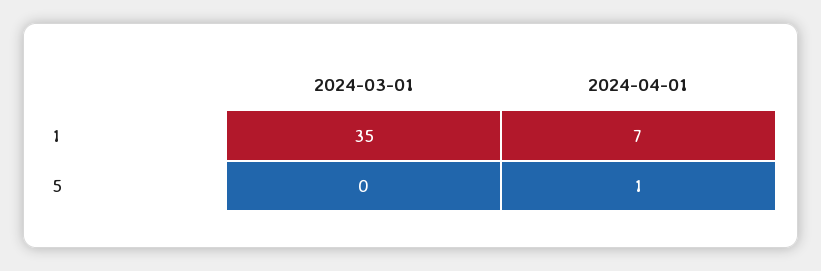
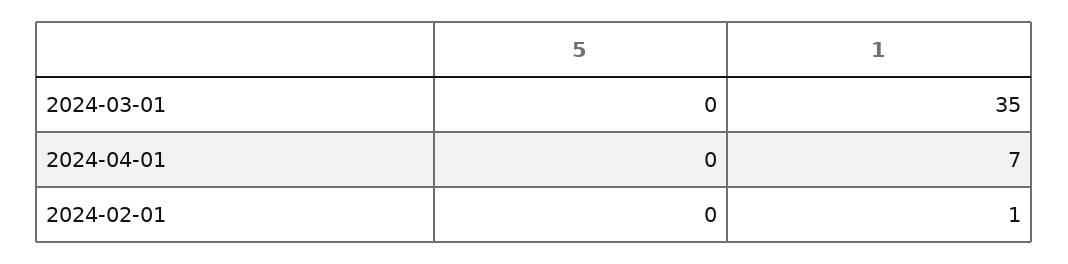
  {
    "2024-03-01": {
      "1": 35,
      "5": 0
    },
    "2024-04-01": {
      "1": 7,
-     "5": 1
+     "5": 0
-   }
+   },
+   "2024-02-01": {
+     "5": 0,
+     "1": 1
+   }
  }

